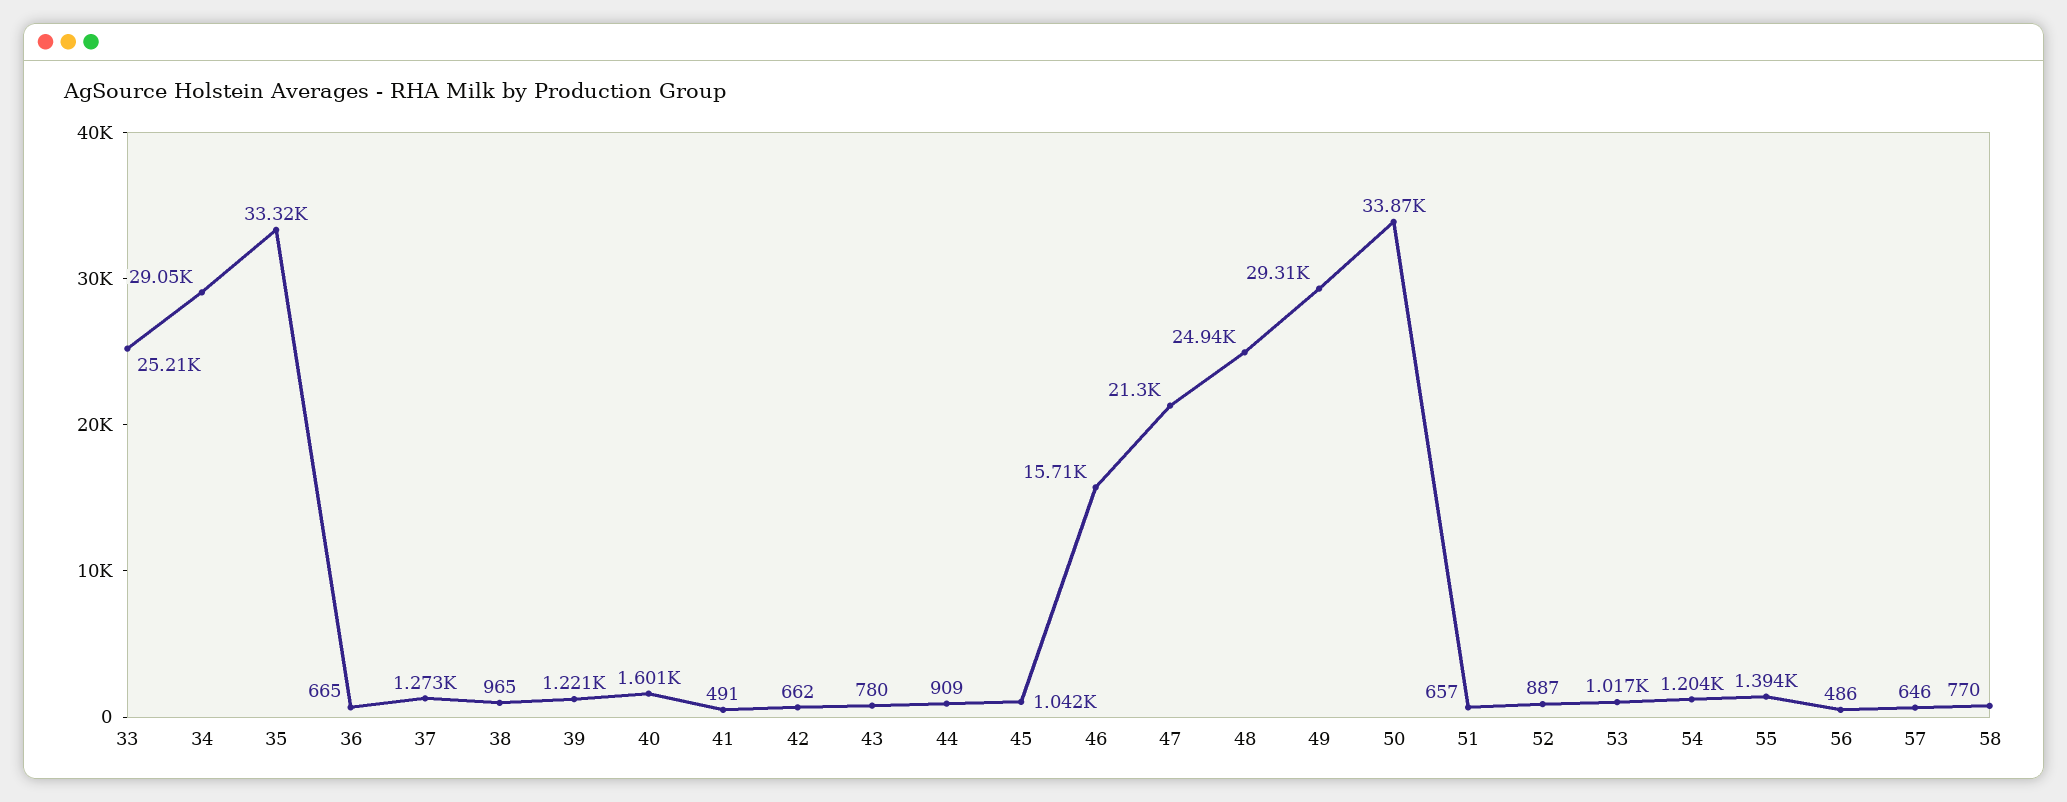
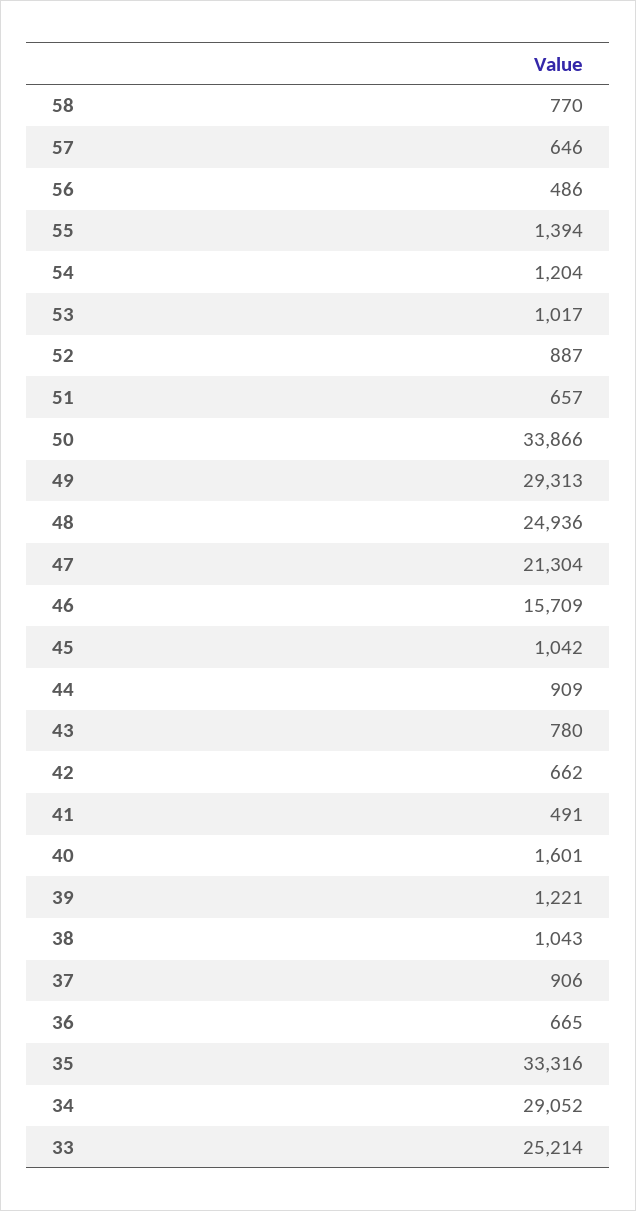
  {
    "33": 25214,
    "34": 29052,
    "35": 33316,
    "36": 665,
-   "37": 1273,
+   "37": 906,
-   "38": 965,
+   "38": 1043,
    "39": 1221,
    "40": 1601,
    "41": 491,
    "42": 662,
    "43": 780,
    "44": 909,
    "45": 1042,
    "46": 15709,
    "47": 21304,
    "48": 24936,
    "49": 29313,
    "50": 33866,
    "51": 657,
    "52": 887,
    "53": 1017,
    "54": 1204,
    "55": 1394,
    "56": 486,
    "57": 646,
    "58": 770
  }

